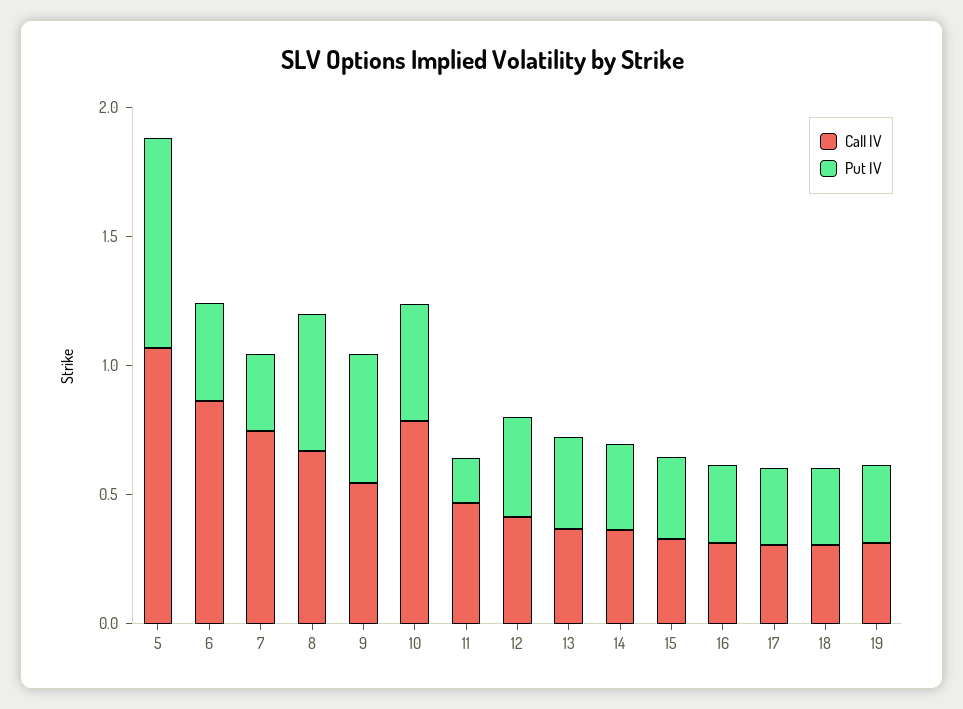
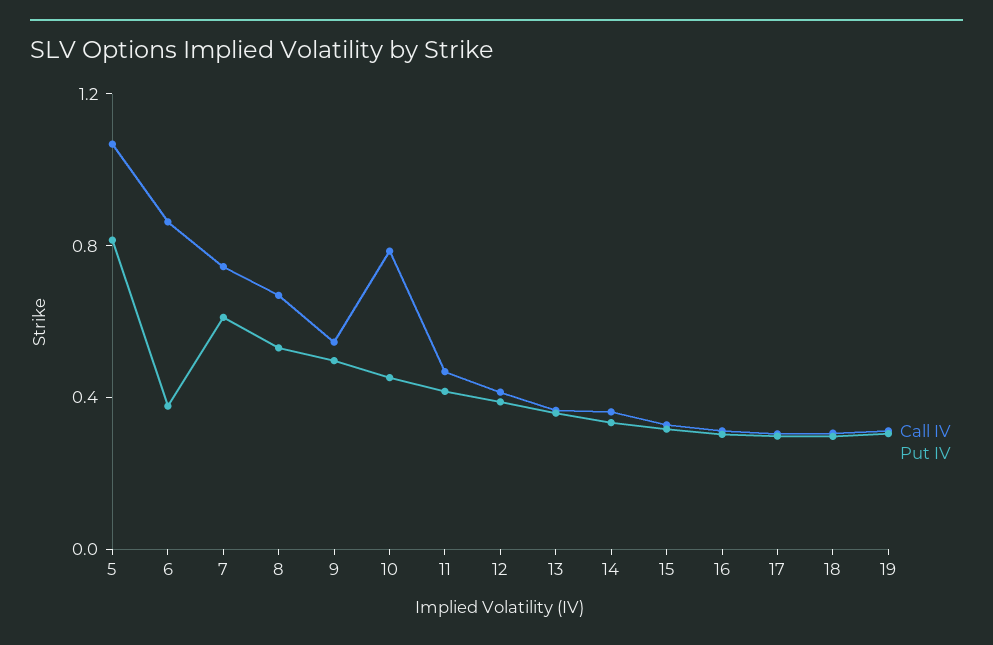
  {
    "Call IV": {
      "5": 1.1,
      "6": 0.9,
      "7": 0.7,
      "8": 0.7,
      "9": 0.5,
      "10": 0.8,
      "11": 0.5,
      "12": 0.4,
      "13": 0.4,
      "14": 0.4,
      "15": 0.3,
      "16": 0.3,
      "17": 0.3,
      "18": 0.3,
      "19": 0.3
    },
    "Put IV": {
      "5": 0.8,
      "6": 0.4,
-     "7": 0.3,
+     "7": 0.6,
      "8": 0.5,
      "9": 0.5,
      "10": 0.5,
-     "11": 0.2,
+     "11": 0.4,
      "12": 0.4,
      "13": 0.4,
      "14": 0.3,
      "15": 0.3,
      "16": 0.3,
      "17": 0.3,
      "18": 0.3,
      "19": 0.3
    }
  }

